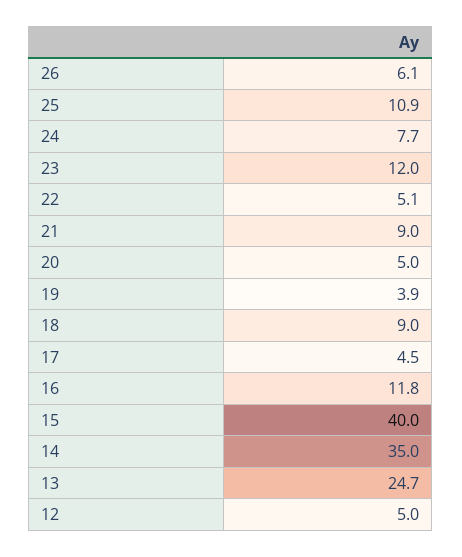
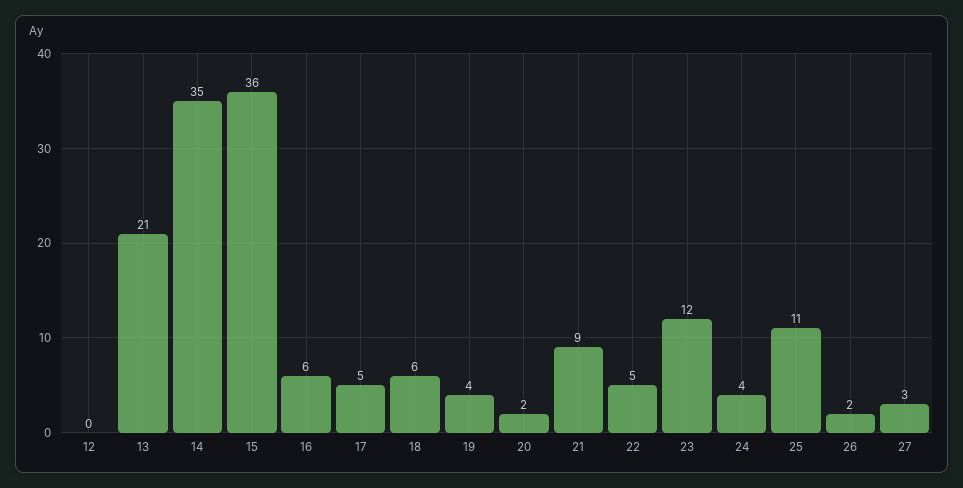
  {
-   "26": 6.1,
+   "26": 2,
    "25": 10.9,
-   "24": 7.7,
+   "24": 4,
    "23": 12,
    "22": 5.1,
    "21": 9,
-   "20": 5,
+   "20": 2,
    "19": 3.9,
-   "18": 9,
+   "18": 6,
    "17": 4.5,
-   "16": 11.8,
+   "16": 6,
-   "15": 40,
+   "15": 36,
    "14": 35,
-   "13": 24.7,
+   "13": 21,
-   "12": 5
+   "12": 0,
+   "27": 3
  }

